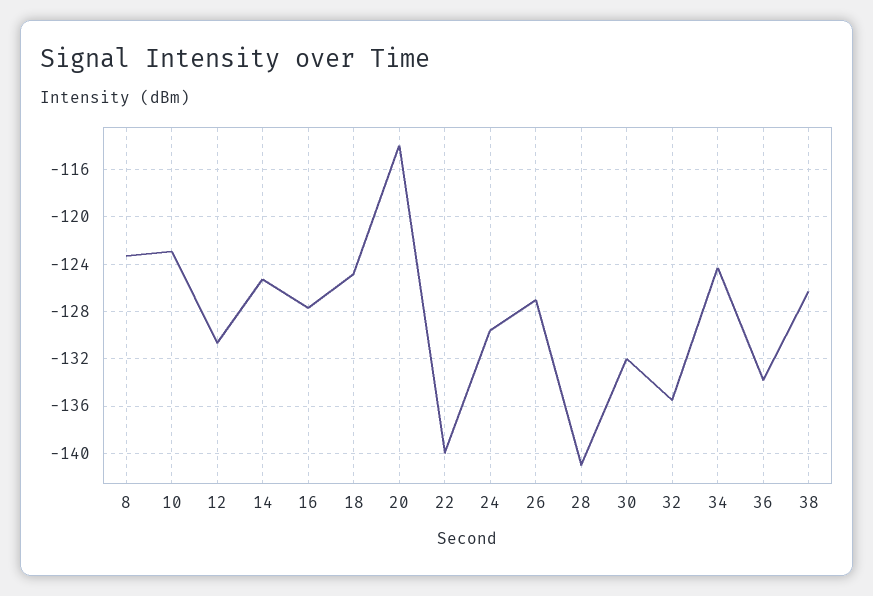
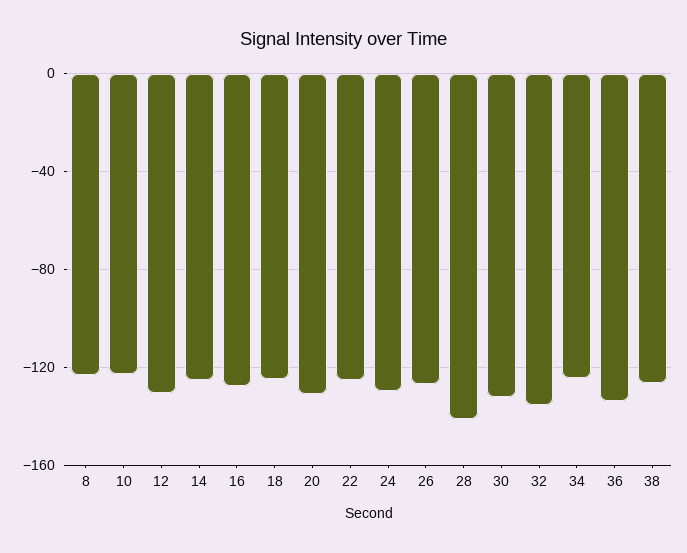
  {
    "8": -123,
    "10": -123,
    "12": -131,
    "14": -125,
    "16": -128,
    "18": -125,
-   "20": -114,
+   "20": -130,
-   "22": -140,
+   "22": -125,
    "24": -130,
    "26": -127,
    "28": -141,
    "30": -132,
    "32": -136,
    "34": -124,
    "36": -134,
    "38": -126
  }

